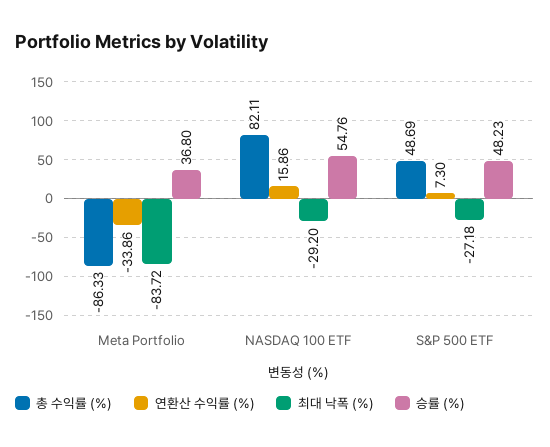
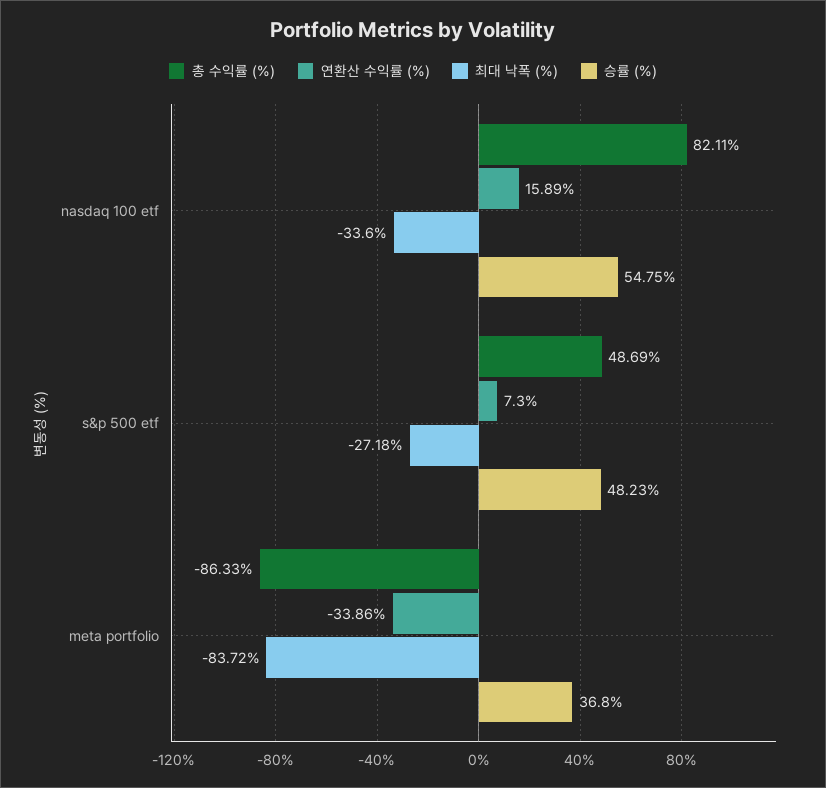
  {
    "총 수익률 (%)": {
      "Meta Portfolio": -86.33,
      "NASDAQ 100 ETF": 82.11,
      "S&P 500 ETF": 48.69
    },
    "연환산 수익률 (%)": {
      "Meta Portfolio": -33.86,
-     "NASDAQ 100 ETF": 15.86,
+     "NASDAQ 100 ETF": 15.89,
      "S&P 500 ETF": 7.3
    },
    "최대 낙폭 (%)": {
      "Meta Portfolio": -83.72,
-     "NASDAQ 100 ETF": -29.2,
+     "NASDAQ 100 ETF": -33.6,
      "S&P 500 ETF": -27.18
    },
    "승률 (%)": {
      "Meta Portfolio": 36.8,
-     "NASDAQ 100 ETF": 54.76,
+     "NASDAQ 100 ETF": 54.75,
      "S&P 500 ETF": 48.23
    }
  }

